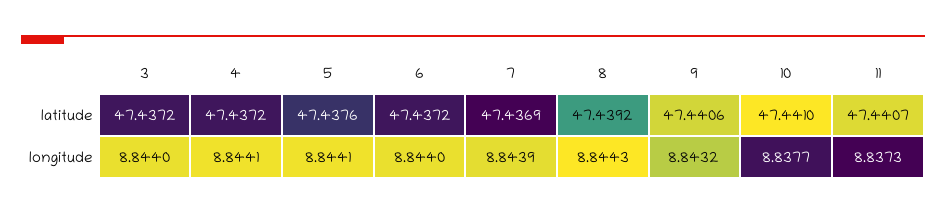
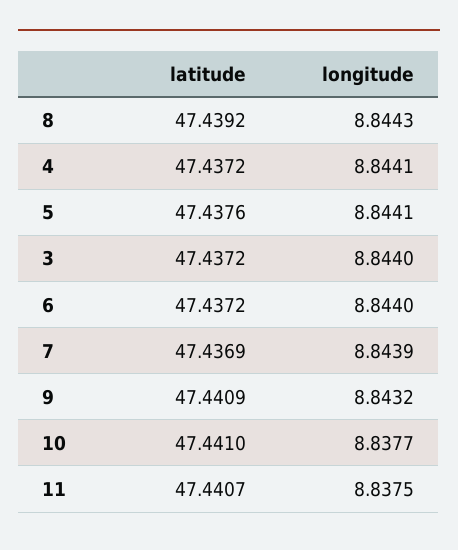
  {
    "3": {
      "latitude": 47.4372,
      "longitude": 8.844
    },
    "4": {
      "latitude": 47.4372,
      "longitude": 8.8441
    },
    "5": {
      "latitude": 47.4376,
      "longitude": 8.8441
    },
    "6": {
      "latitude": 47.4372,
      "longitude": 8.844
    },
    "7": {
      "latitude": 47.4369,
      "longitude": 8.8439
    },
    "8": {
      "latitude": 47.4392,
      "longitude": 8.8443
    },
    "9": {
-     "latitude": 47.4406,
+     "latitude": 47.4409,
      "longitude": 8.8432
    },
    "10": {
      "latitude": 47.441,
      "longitude": 8.8377
    },
    "11": {
      "latitude": 47.4407,
-     "longitude": 8.8373
+     "longitude": 8.8375
    }
  }

